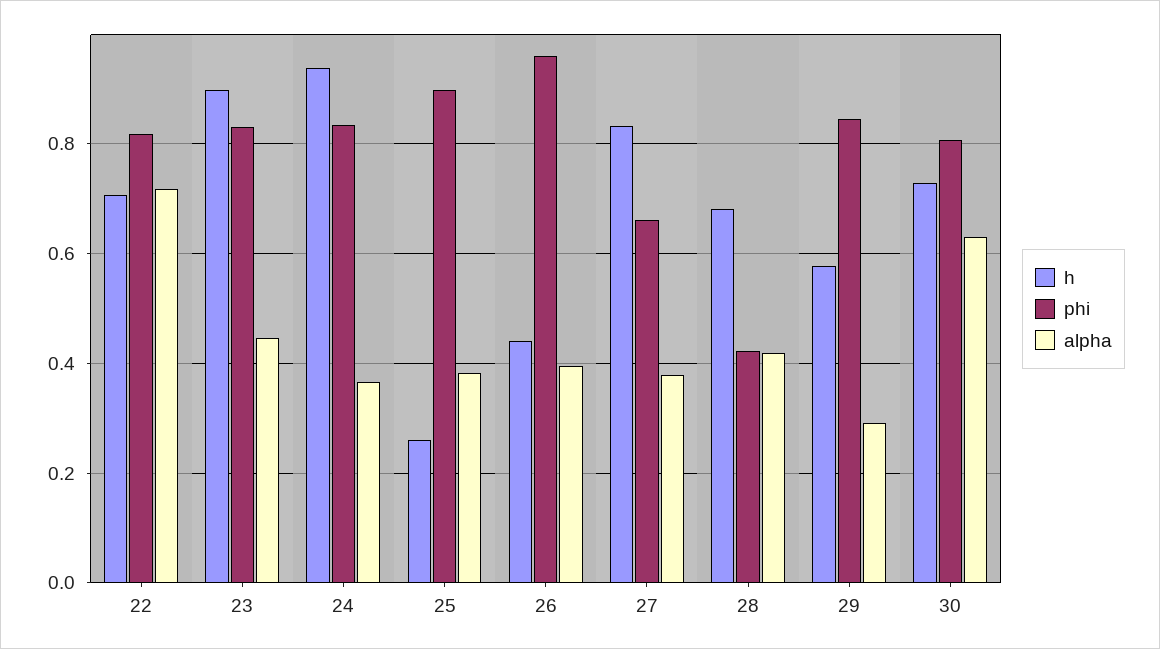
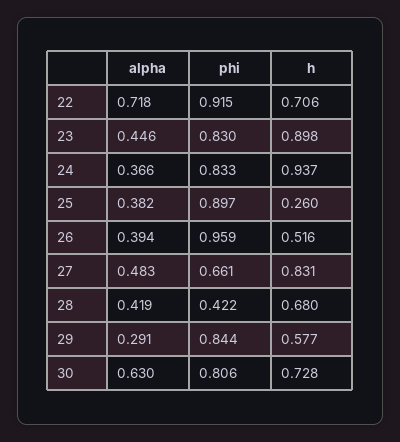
  {
    "h": {
      "22": 0.706,
      "23": 0.898,
      "24": 0.937,
      "25": 0.26,
-     "26": 0.44,
+     "26": 0.516,
      "27": 0.831,
      "28": 0.68,
      "29": 0.577,
      "30": 0.728
    },
    "phi": {
-     "22": 0.82,
+     "22": 0.915,
      "23": 0.83,
      "24": 0.833,
      "25": 0.897,
      "26": 0.959,
      "27": 0.661,
      "28": 0.422,
      "29": 0.844,
      "30": 0.806
    },
    "alpha": {
      "22": 0.718,
      "23": 0.446,
      "24": 0.366,
      "25": 0.382,
      "26": 0.394,
-     "27": 0.38,
+     "27": 0.483,
      "28": 0.419,
      "29": 0.291,
      "30": 0.63
    }
  }

